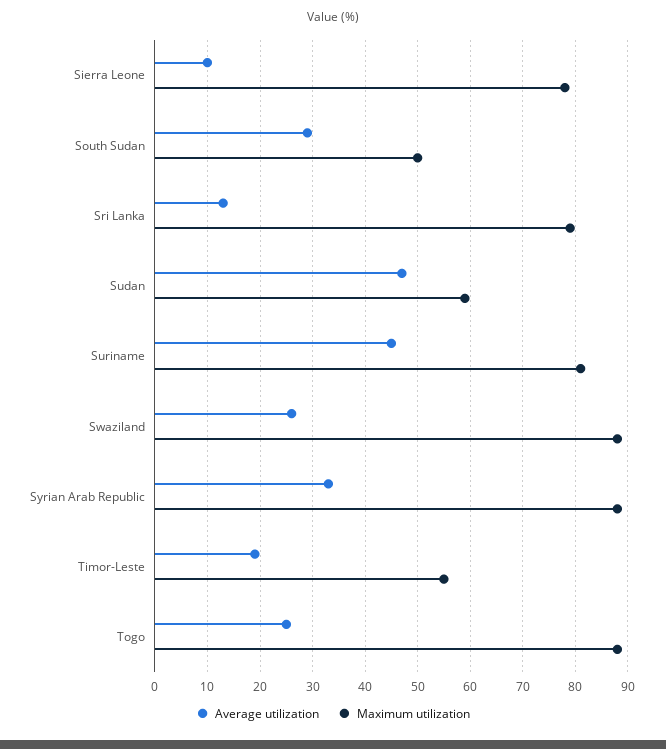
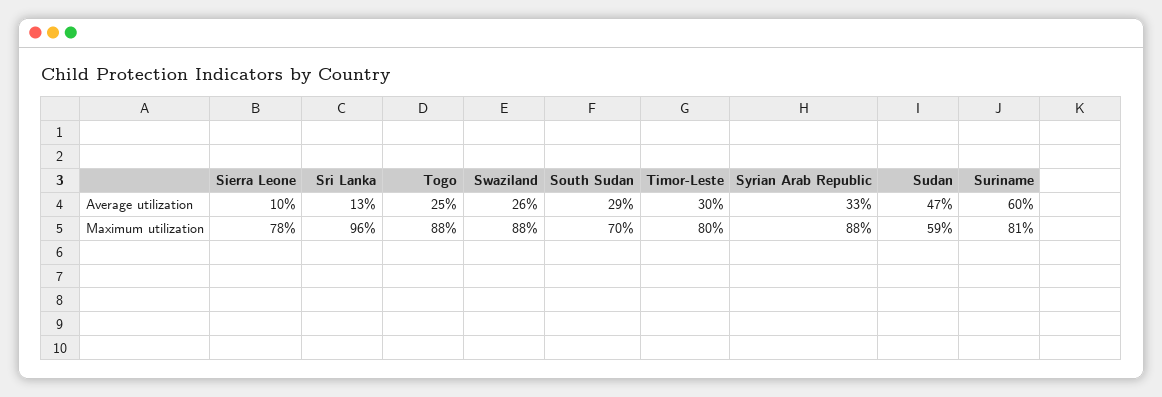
  {
    "Average utilization": {
      "Sierra Leone": 10,
      "South Sudan": 29,
      "Sri Lanka": 13,
      "Sudan": 47,
-     "Suriname": 45,
+     "Suriname": 60,
      "Swaziland": 26,
      "Syrian Arab Republic": 33,
-     "Timor-Leste": 20,
+     "Timor-Leste": 30,
      "Togo": 25
    },
    "Maximum utilization": {
      "Sierra Leone": 78,
-     "South Sudan": 50,
+     "South Sudan": 70,
-     "Sri Lanka": 80,
+     "Sri Lanka": 96,
      "Sudan": 59,
      "Suriname": 81,
      "Swaziland": 88,
      "Syrian Arab Republic": 88,
-     "Timor-Leste": 55,
+     "Timor-Leste": 80,
      "Togo": 88
    }
  }

